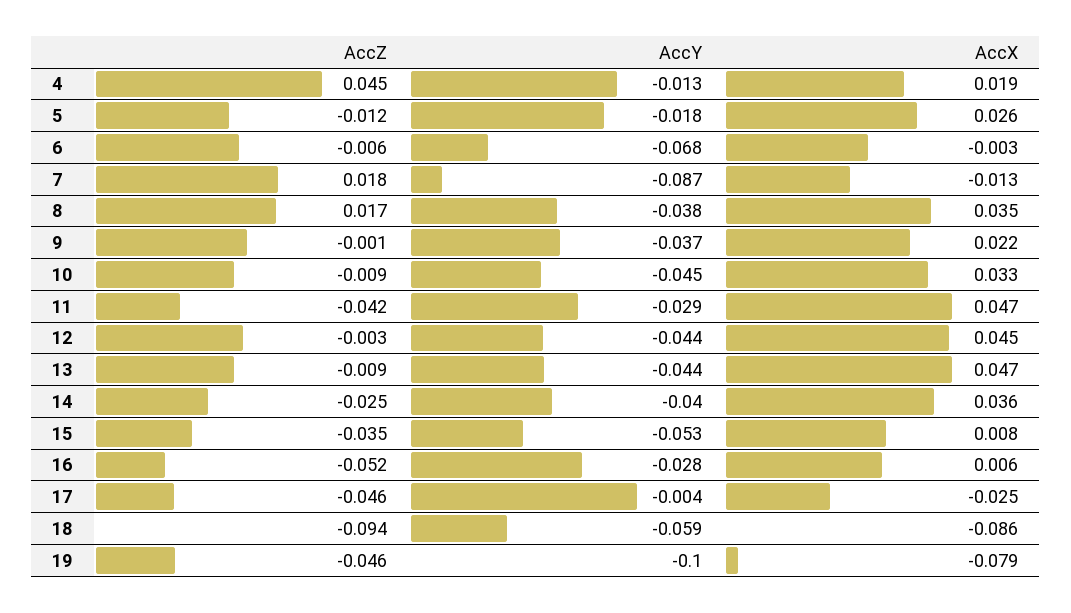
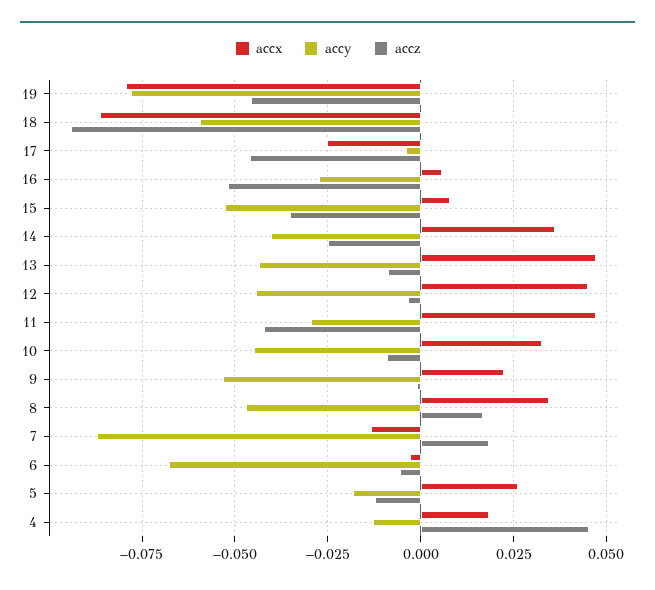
  {
    "AccZ": {
      "4": 0.045,
      "5": -0.012,
      "6": -0.006,
      "7": 0.018,
      "8": 0.017,
      "9": -0.001,
      "10": -0.009,
      "11": -0.042,
      "12": -0.003,
      "13": -0.009,
      "14": -0.025,
      "15": -0.035,
      "16": -0.052,
      "17": -0.046,
      "18": -0.094,
      "19": -0.046
    },
    "AccY": {
      "4": -0.013,
      "5": -0.018,
      "6": -0.068,
      "7": -0.087,
-     "8": -0.038,
+     "8": -0.0475,
-     "9": -0.037,
+     "9": -0.0525,
      "10": -0.045,
      "11": -0.029,
      "12": -0.044,
      "13": -0.044,
      "14": -0.04,
      "15": -0.053,
      "16": -0.028,
      "17": -0.004,
      "18": -0.059,
-     "19": -0.1
+     "19": -0.0775
    },
    "AccX": {
      "4": 0.019,
      "5": 0.026,
      "6": -0.003,
      "7": -0.013,
      "8": 0.035,
      "9": 0.022,
      "10": 0.033,
      "11": 0.047,
      "12": 0.045,
      "13": 0.047,
      "14": 0.036,
      "15": 0.008,
      "16": 0.006,
      "17": -0.025,
      "18": -0.086,
      "19": -0.079
    }
  }

